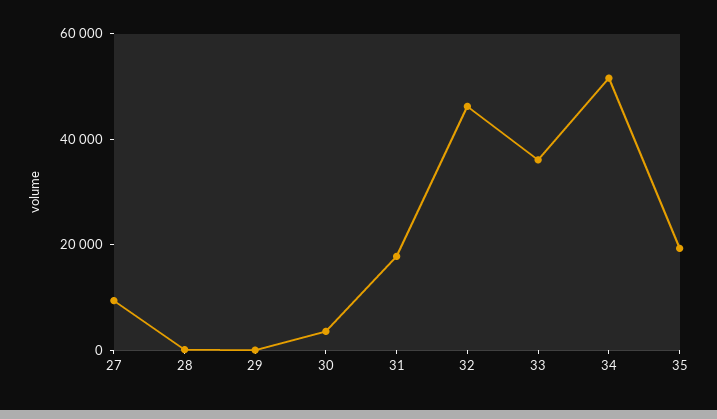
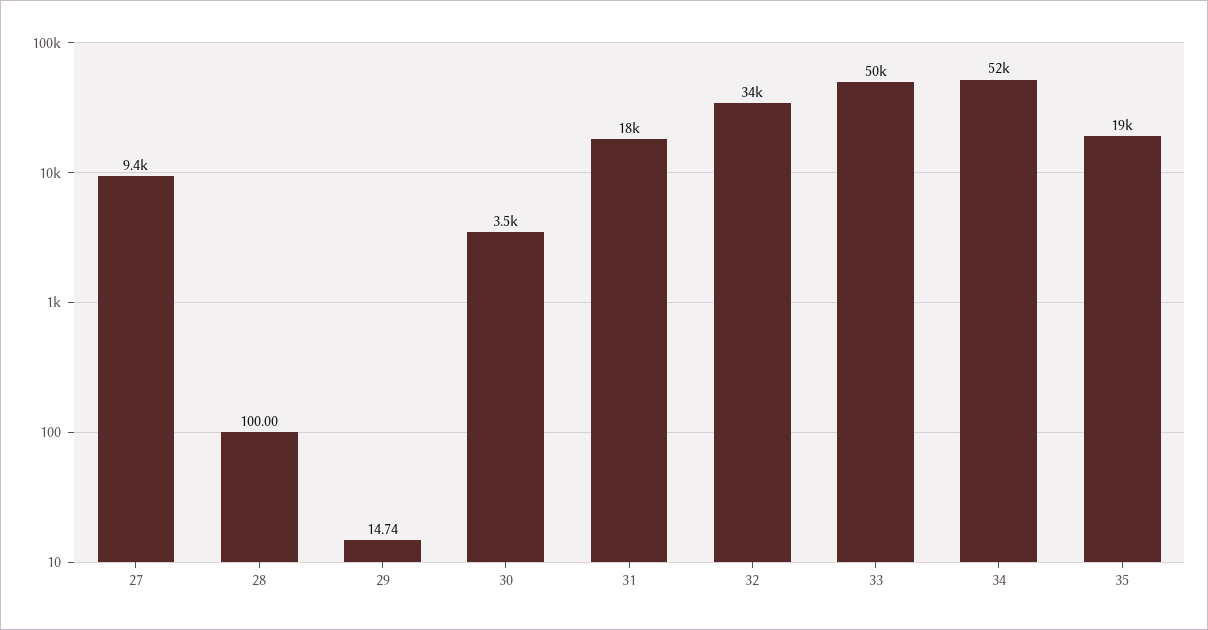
  {
    "27": 9400,
    "28": 100,
    "29": 14.74,
    "30": 3500,
    "31": 18000,
-   "32": 45000,
+   "32": 34000,
-   "33": 35000,
+   "33": 50000,
    "34": 52000,
    "35": 19000
  }

